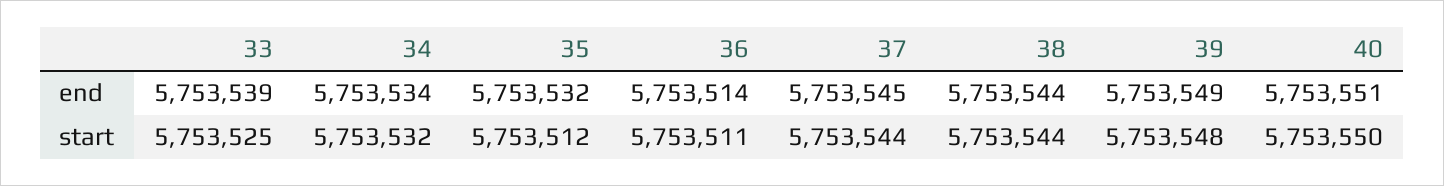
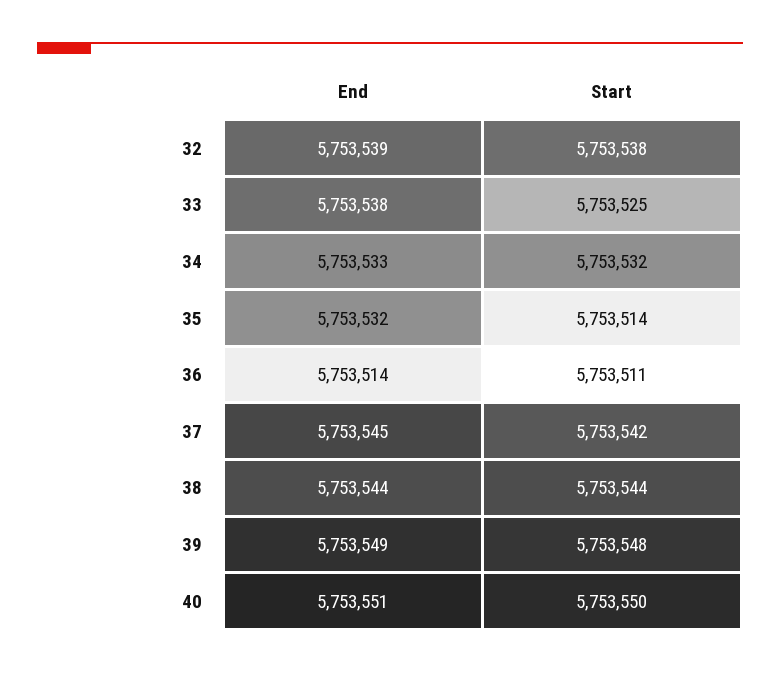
  {
    "33": {
-     "end": 5753539,
+     "end": 5753538,
      "start": 5753525
    },
    "34": {
-     "end": 5753534,
+     "end": 5753533,
      "start": 5753532
    },
    "35": {
      "end": 5753532,
-     "start": 5753512
+     "start": 5753514
    },
    "36": {
      "end": 5753514,
      "start": 5753511
    },
    "37": {
      "end": 5753545,
-     "start": 5753544
+     "start": 5753542
    },
    "38": {
      "end": 5753544,
      "start": 5753544
    },
    "39": {
      "end": 5753549,
      "start": 5753548
    },
    "40": {
      "end": 5753551,
      "start": 5753550
-   }
+   },
+   "32": {
+     "end": 5753539,
+     "start": 5753538
+   }
  }

